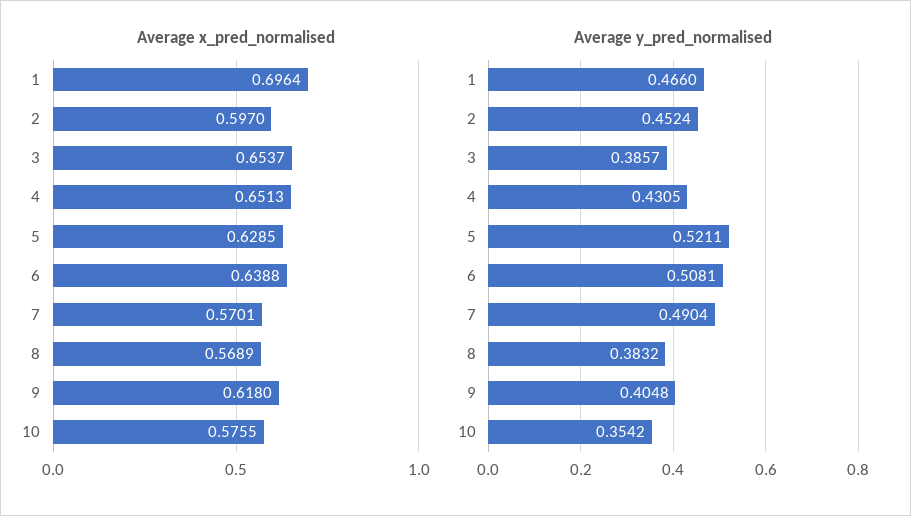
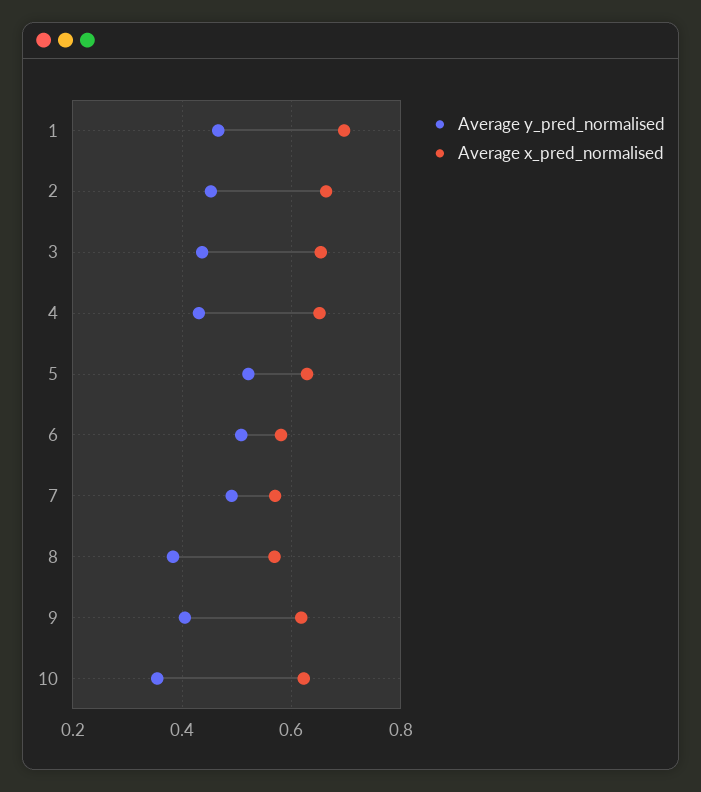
  {
    "Average x_pred_normalised": {
      "1": 0.6964,
-     "2": 0.597,
+     "2": 0.66,
      "3": 0.6537,
      "4": 0.6513,
      "5": 0.6285,
-     "6": 0.6388,
+     "6": 0.58,
      "7": 0.5701,
      "8": 0.5689,
      "9": 0.618,
-     "10": 0.5755
+     "10": 0.62
    },
    "Average y_pred_normalised": {
      "1": 0.466,
      "2": 0.4524,
-     "3": 0.3857,
+     "3": 0.44,
      "4": 0.4305,
      "5": 0.5211,
      "6": 0.5081,
      "7": 0.4904,
      "8": 0.3832,
      "9": 0.4048,
      "10": 0.3542
    }
  }

